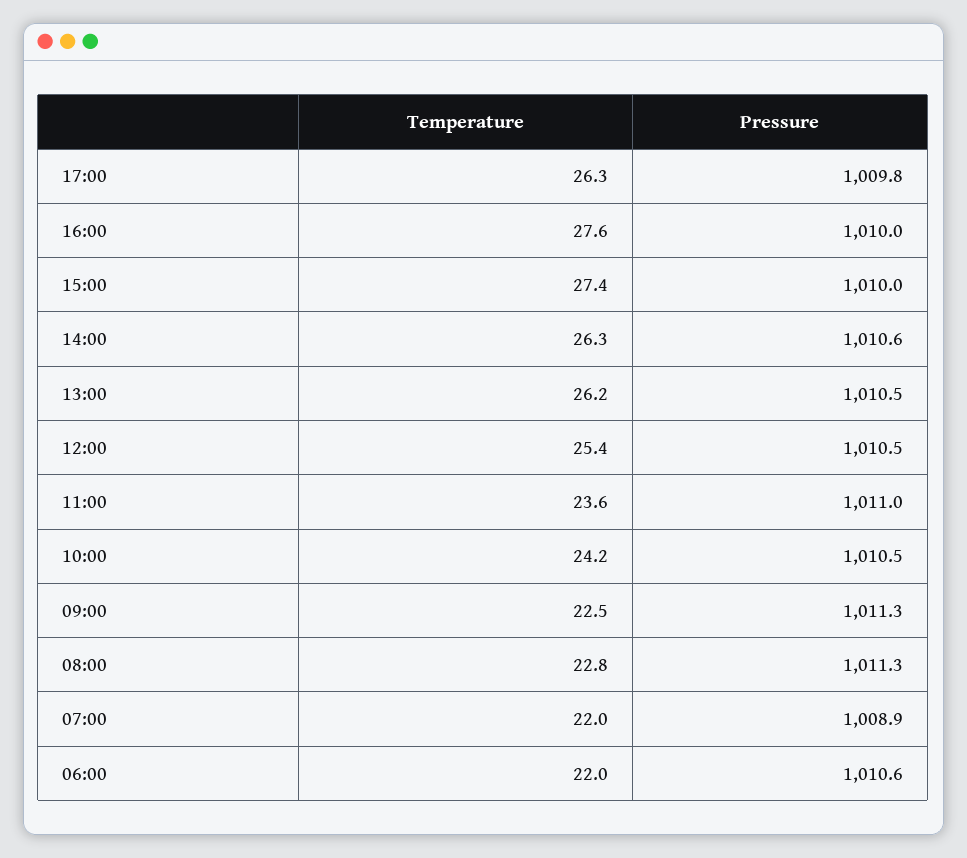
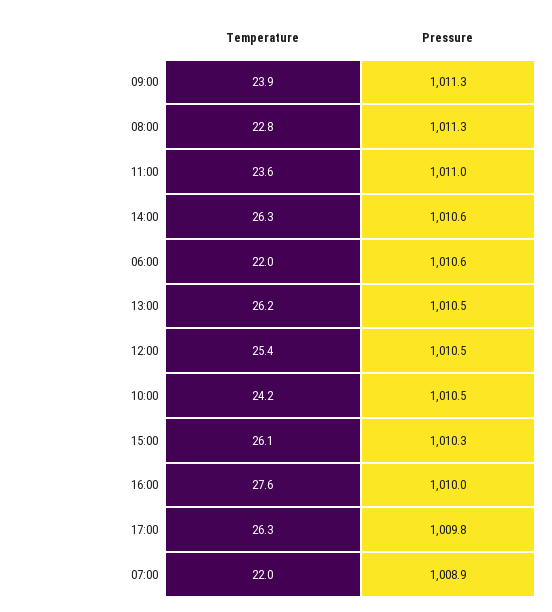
  {
    "Temperature": {
      "17:00": 26.3,
      "16:00": 27.6,
-     "15:00": 27.4,
+     "15:00": 26.1,
      "14:00": 26.3,
      "13:00": 26.2,
      "12:00": 25.4,
      "11:00": 23.6,
      "10:00": 24.2,
-     "09:00": 22.5,
+     "09:00": 23.9,
      "08:00": 22.8,
      "07:00": 22,
      "06:00": 22
    },
    "Pressure": {
      "17:00": 1009.8,
      "16:00": 1010,
-     "15:00": 1010,
+     "15:00": 1010.3,
      "14:00": 1010.6,
      "13:00": 1010.5,
      "12:00": 1010.5,
      "11:00": 1011,
      "10:00": 1010.5,
      "09:00": 1011.3,
      "08:00": 1011.3,
      "07:00": 1008.9,
      "06:00": 1010.6
    }
  }

